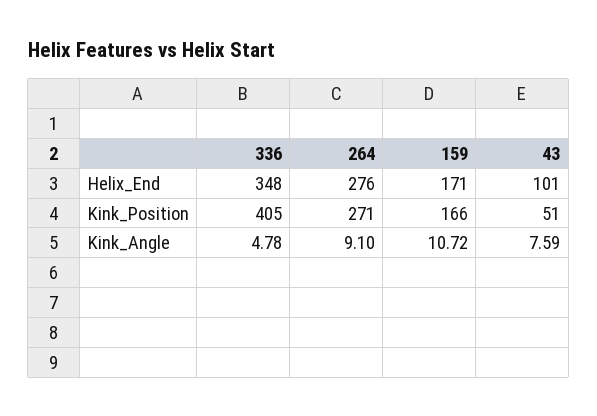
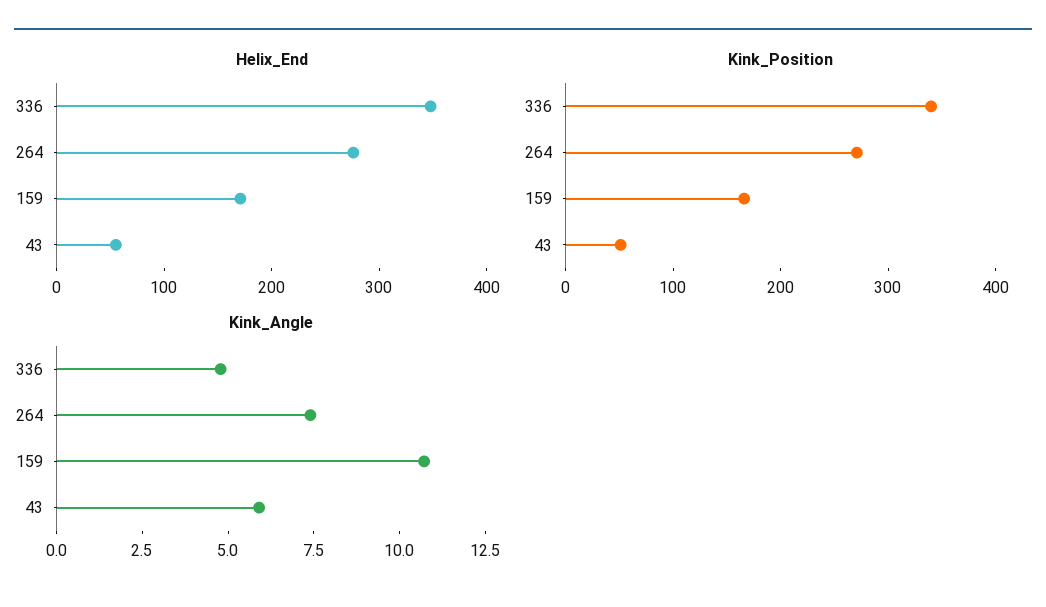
  {
    "Helix_End": {
      "336": 348,
      "264": 276,
      "159": 171,
-     "43": 101
+     "43": 60
    },
    "Kink_Position": {
-     "336": 405,
+     "336": 340,
      "264": 271,
      "159": 166,
      "43": 51
    },
    "Kink_Angle": {
      "336": 4.78,
-     "264": 9.1,
+     "264": 7.5,
      "159": 10.72,
-     "43": 7.59
+     "43": 6
    }
  }

